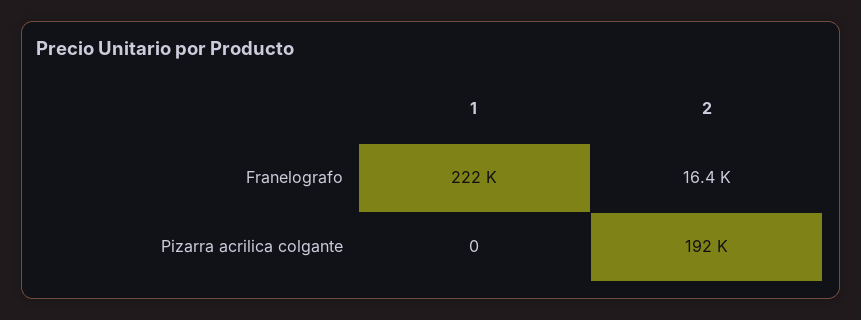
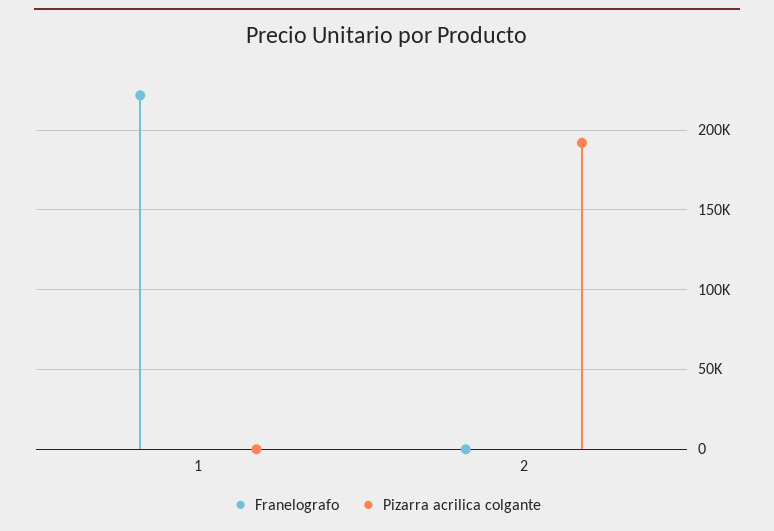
  {
    "Franelografo": {
      "1": 222000,
-     "2": 16400
+     "2": 0
    },
    "Pizarra acrilica colgante": {
      "1": 0,
      "2": 192000
    }
  }

